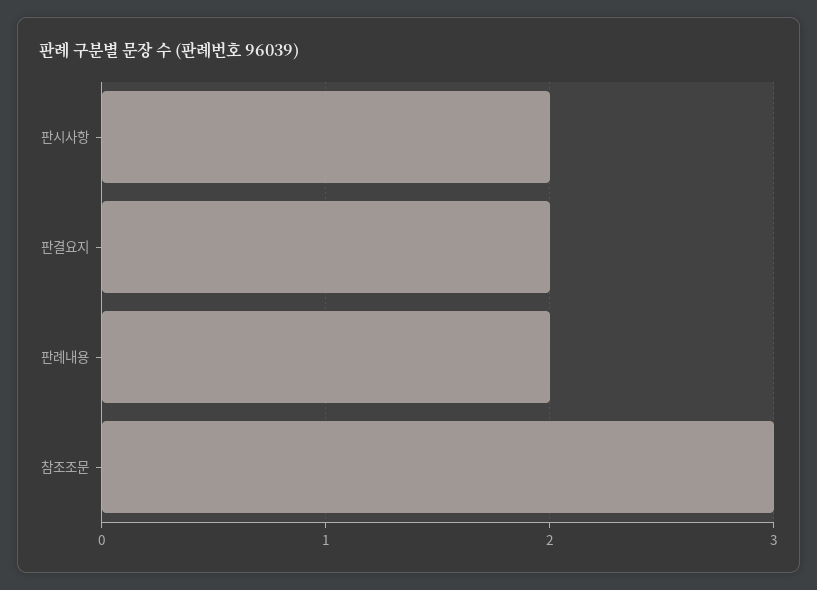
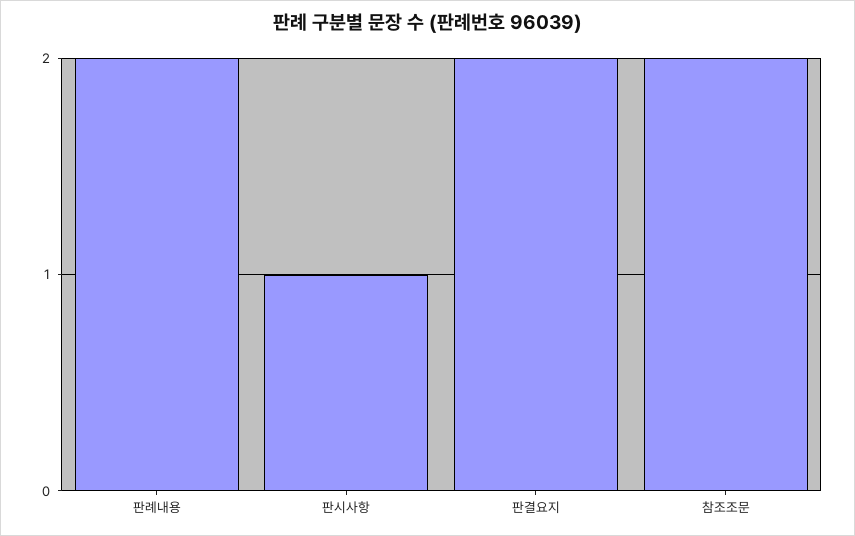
  {
-   "판시사항": 2,
+   "판시사항": 1,
    "판결요지": 2,
    "판례내용": 2,
-   "참조조문": 3
+   "참조조문": 2
  }

